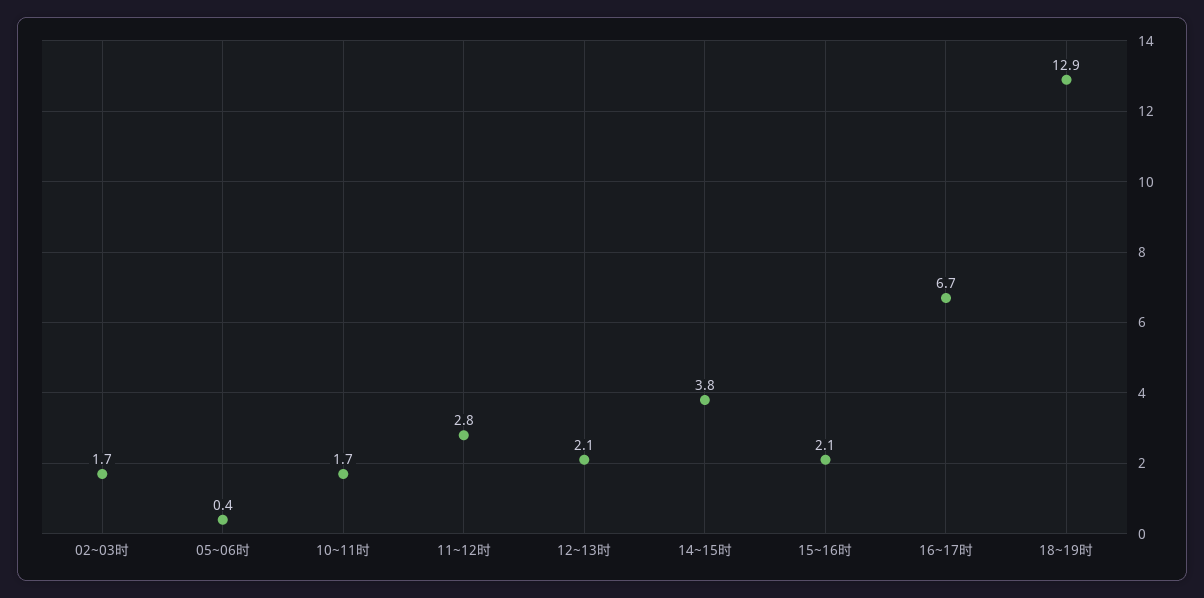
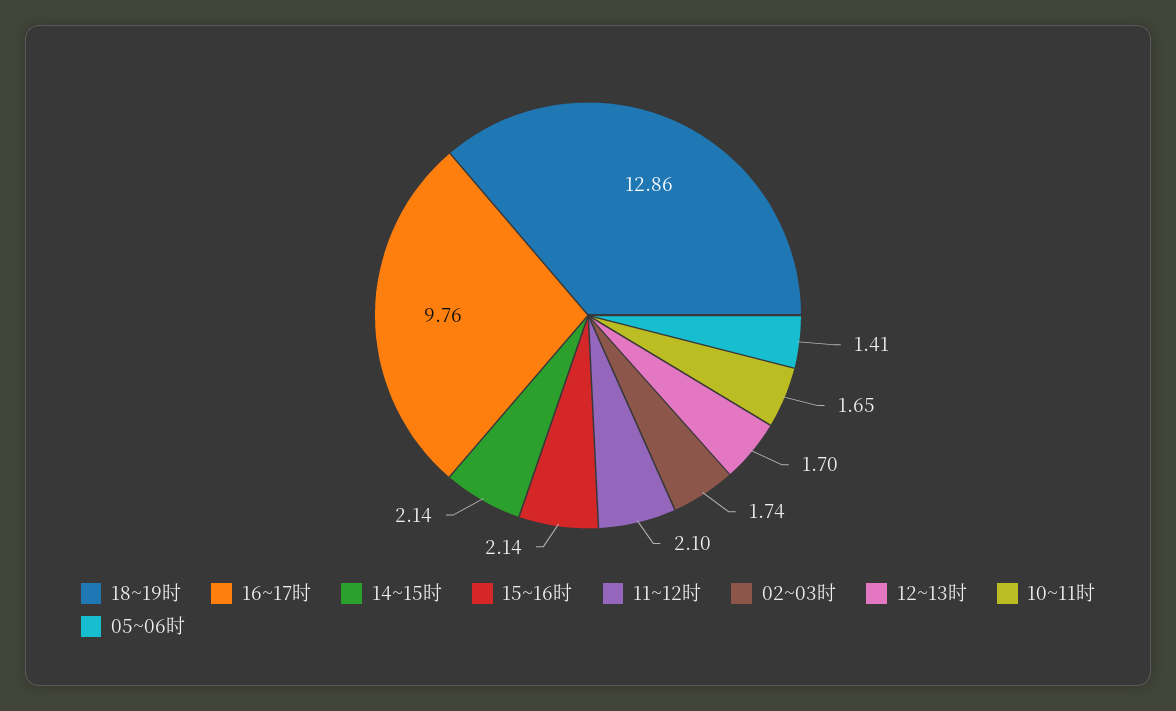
  {
    "02~03时": 1.74,
-   "05~06时": 0.4,
+   "05~06时": 1.41,
    "10~11时": 1.65,
-   "11~12时": 2.8,
+   "11~12时": 2.1,
-   "12~13时": 2.1,
+   "12~13时": 1.7,
-   "14~15时": 3.8,
+   "14~15时": 2.14,
    "15~16时": 2.14,
-   "16~17时": 6.7,
+   "16~17时": 9.76,
    "18~19时": 12.86
  }

